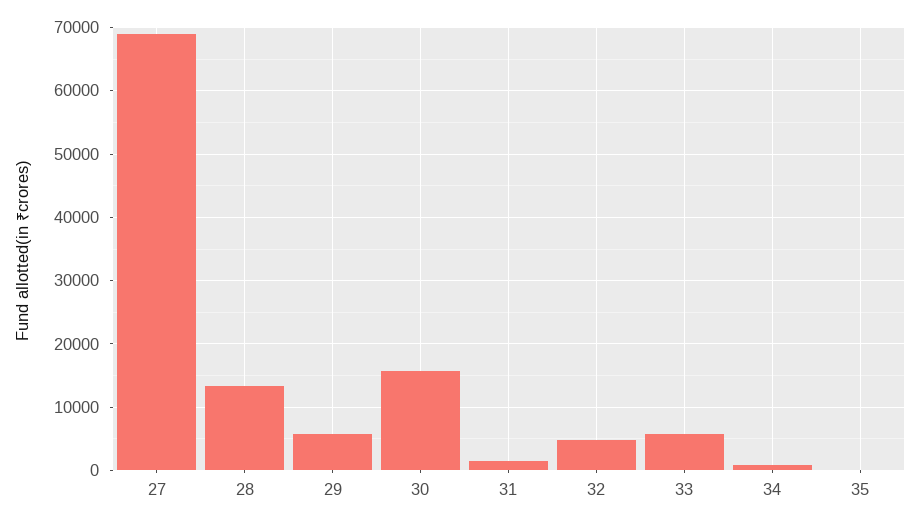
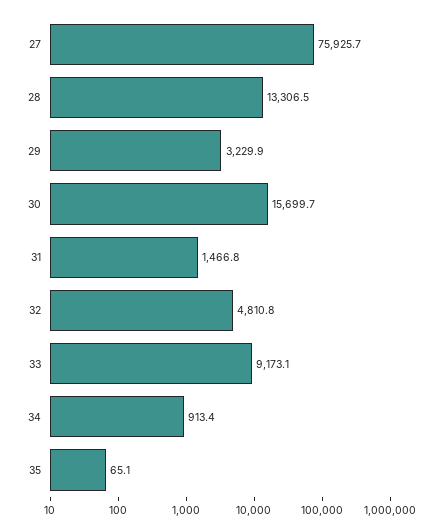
  {
-   "27": 69000,
+   "27": 75925.7,
    "28": 13306.5,
-   "29": 6000,
+   "29": 3229.9,
    "30": 15699.7,
    "31": 1466.8,
    "32": 4810.8,
-   "33": 6000,
+   "33": 9173.1,
    "34": 913.4,
    "35": 65.1
  }

